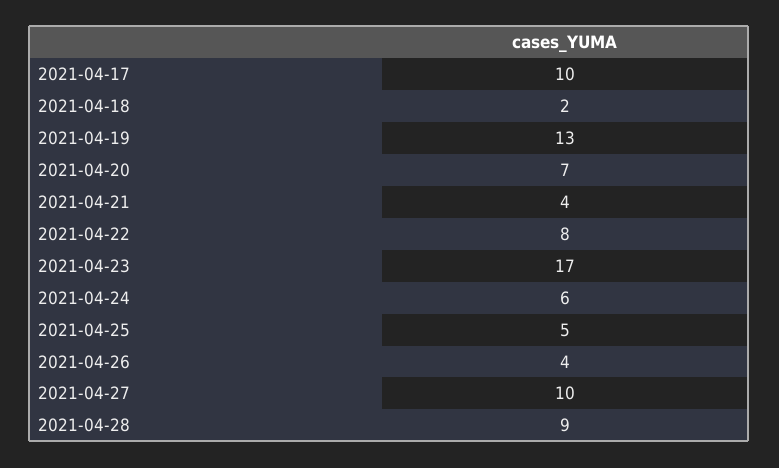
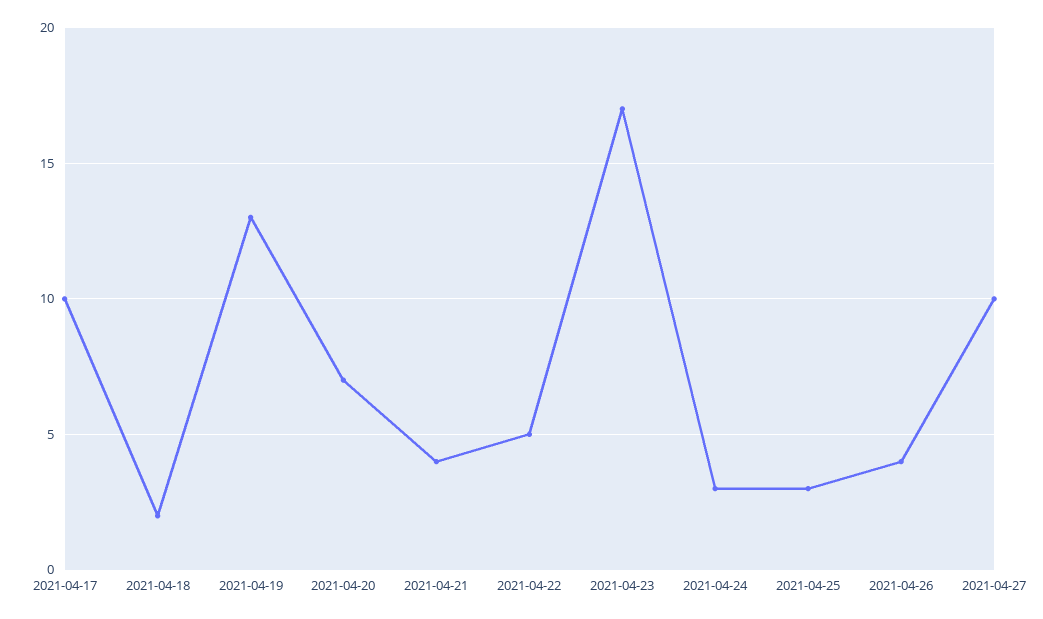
  {
    "2021-04-17": 10,
    "2021-04-18": 2,
    "2021-04-19": 13,
    "2021-04-20": 7,
    "2021-04-21": 4,
-   "2021-04-22": 8,
+   "2021-04-22": 5,
    "2021-04-23": 17,
-   "2021-04-24": 6,
+   "2021-04-24": 3,
-   "2021-04-25": 5,
+   "2021-04-25": 3,
    "2021-04-26": 4,
-   "2021-04-27": 10,
+   "2021-04-27": 10
-   "2021-04-28": 9
  }

